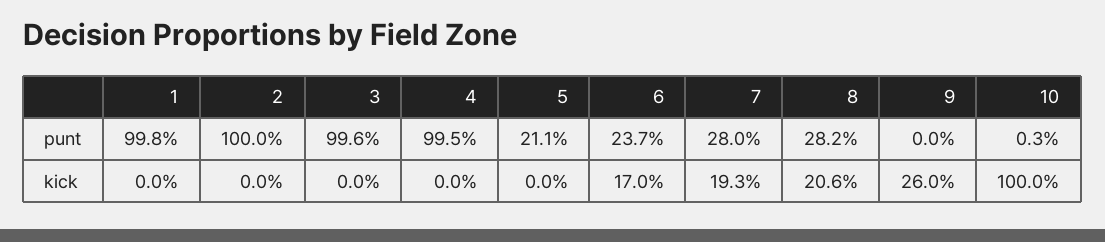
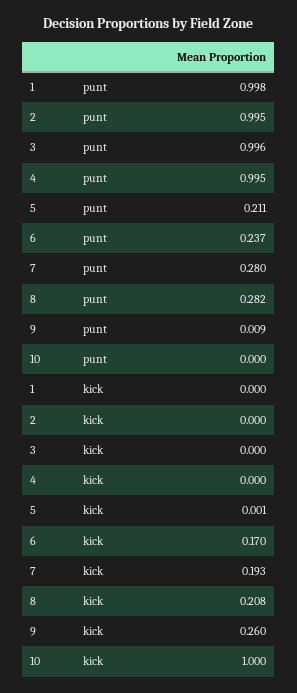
  {
    "1": {
      "punt": 0.998,
      "kick": 0
    },
    "2": {
-     "punt": 1,
+     "punt": 0.995,
      "kick": 0
    },
    "3": {
      "punt": 0.996,
      "kick": 0
    },
    "4": {
      "punt": 0.995,
      "kick": 0
    },
    "5": {
      "punt": 0.211,
-     "kick": 0
+     "kick": 0.001
    },
    "6": {
      "punt": 0.237,
      "kick": 0.17
    },
    "7": {
      "punt": 0.28,
      "kick": 0.193
    },
    "8": {
      "punt": 0.282,
-     "kick": 0.206
+     "kick": 0.208
    },
    "9": {
-     "punt": 0,
+     "punt": 0.009,
      "kick": 0.26
    },
    "10": {
-     "punt": 0.003,
+     "punt": 0,
      "kick": 1
    }
  }

